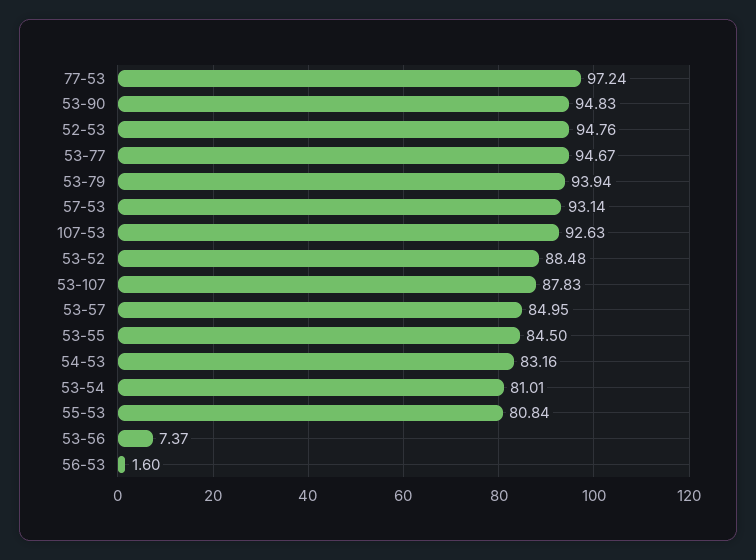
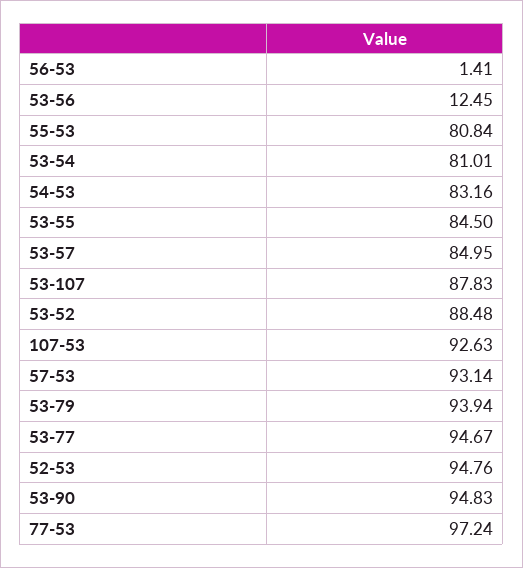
  {
    "77-53": 97.24,
    "53-90": 94.83,
    "52-53": 94.76,
    "53-77": 94.67,
    "53-79": 93.94,
    "57-53": 93.14,
    "107-53": 92.63,
    "53-52": 88.48,
    "53-107": 87.83,
    "53-57": 84.95,
    "53-55": 84.5,
    "54-53": 83.16,
    "53-54": 81.01,
    "55-53": 80.84,
-   "53-56": 7.37,
+   "53-56": 12.45,
-   "56-53": 1.6
+   "56-53": 1.41
  }

